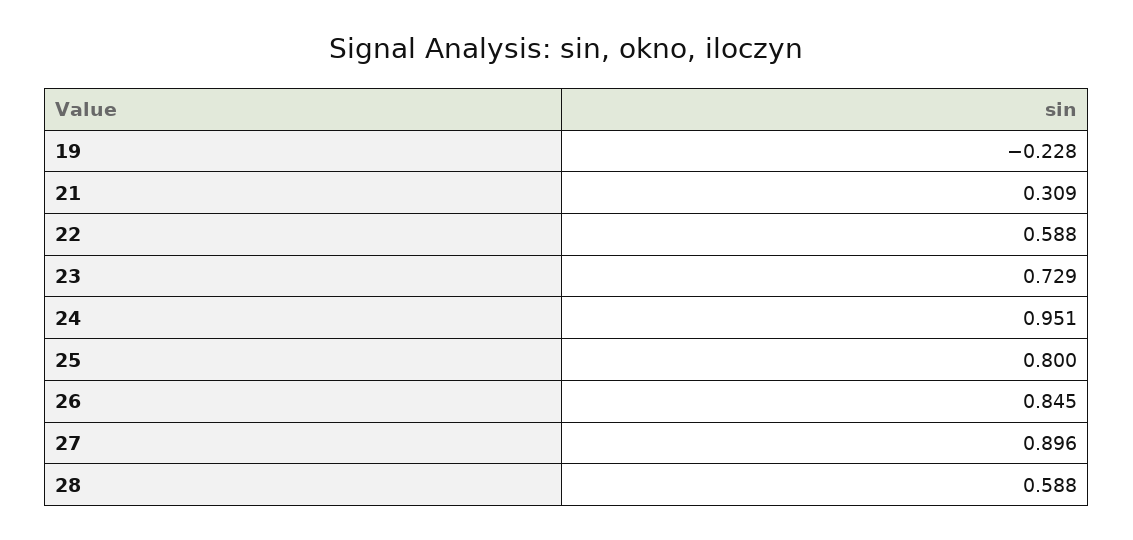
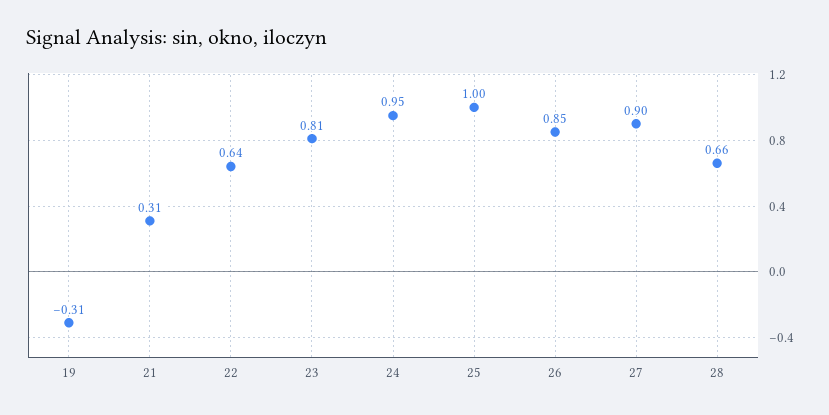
  {
-   "19": -0.228,
+   "19": -0.31,
    "21": 0.309,
-   "22": 0.588,
+   "22": 0.64,
-   "23": 0.729,
+   "23": 0.81,
    "24": 0.951,
-   "25": 0.8,
+   "25": 1,
    "26": 0.845,
    "27": 0.896,
-   "28": 0.588
+   "28": 0.66
  }

